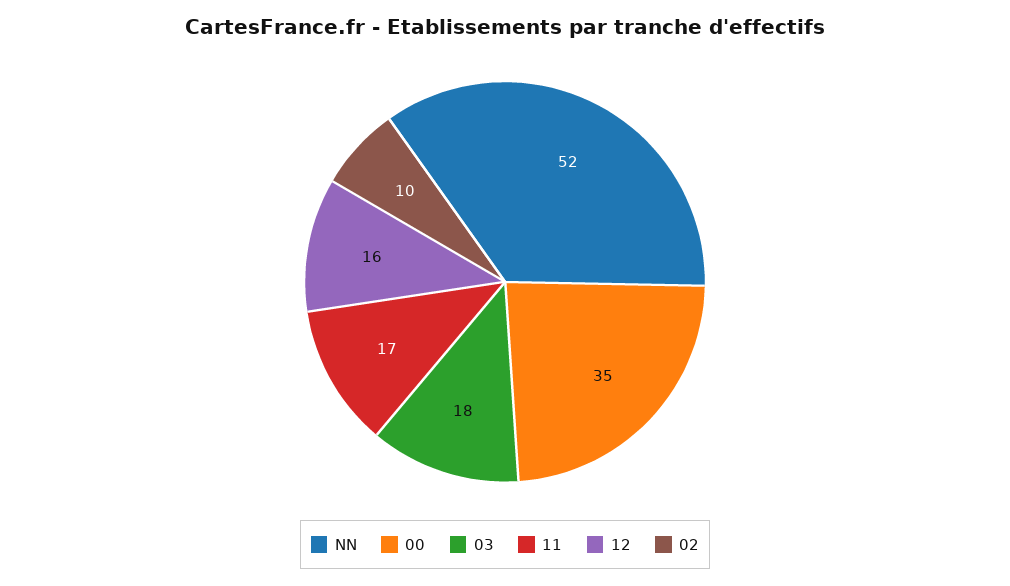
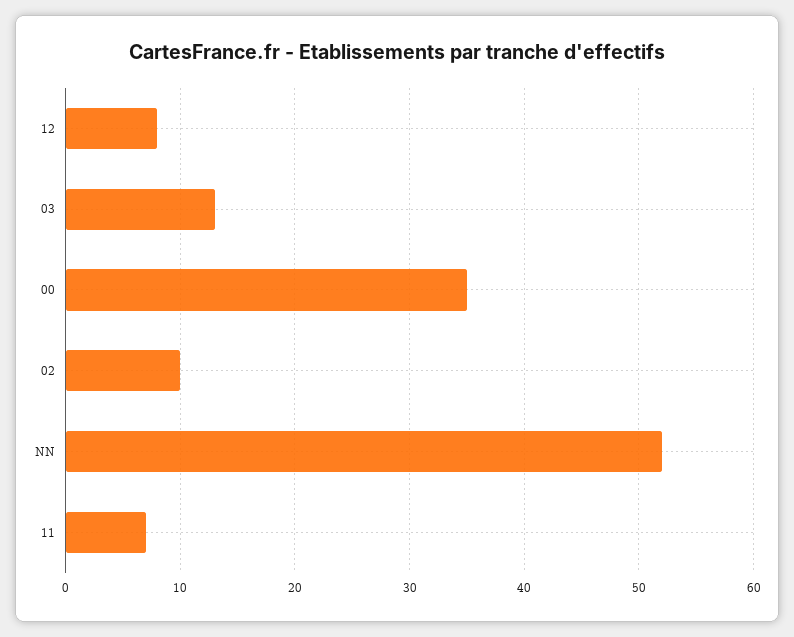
  {
    "NN": 52,
    "00": 35,
-   "03": 18,
+   "03": 13,
-   "11": 17,
+   "11": 7,
-   "12": 16,
+   "12": 8,
    "02": 10
  }

